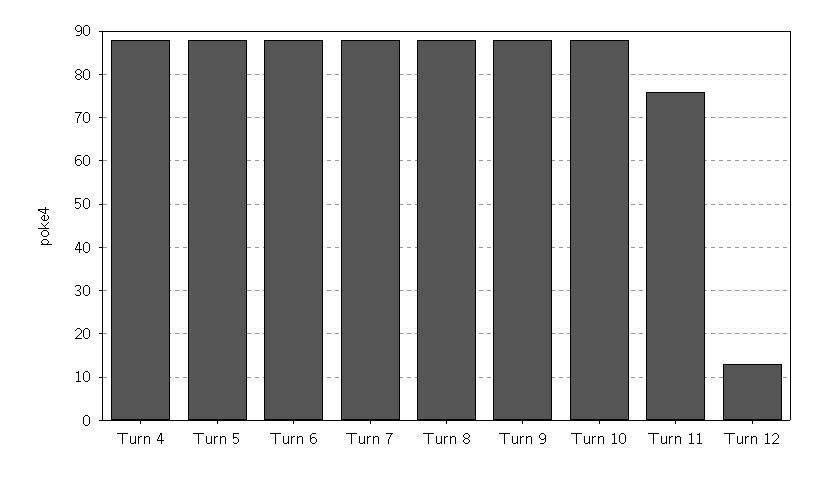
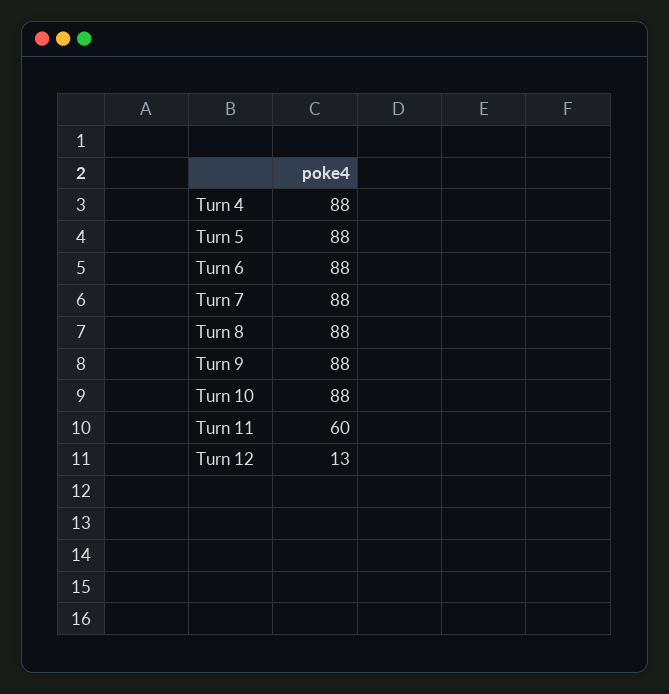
  {
    "Turn 4": 88,
    "Turn 5": 88,
    "Turn 6": 88,
    "Turn 7": 88,
    "Turn 8": 88,
    "Turn 9": 88,
    "Turn 10": 88,
-   "Turn 11": 75,
+   "Turn 11": 60,
    "Turn 12": 13
  }

